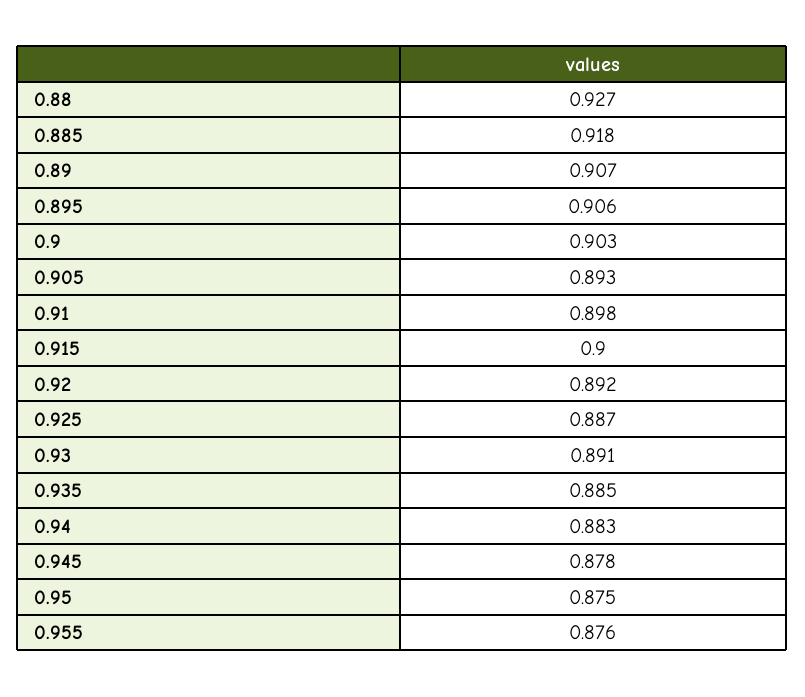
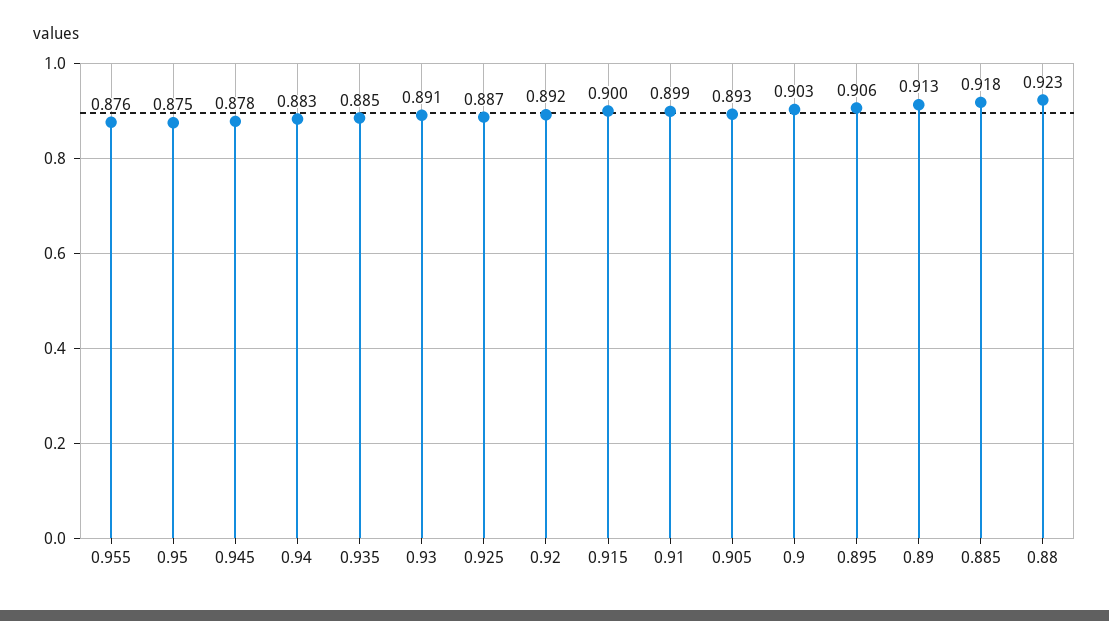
  {
-   "0.88": 0.927,
+   "0.88": 0.923,
    "0.885": 0.918,
-   "0.89": 0.907,
+   "0.89": 0.913,
    "0.895": 0.906,
    "0.9": 0.903,
    "0.905": 0.893,
-   "0.91": 0.898,
+   "0.91": 0.899,
    "0.915": 0.9,
    "0.92": 0.892,
    "0.925": 0.887,
    "0.93": 0.891,
    "0.935": 0.885,
    "0.94": 0.883,
    "0.945": 0.878,
    "0.95": 0.875,
    "0.955": 0.876
  }

